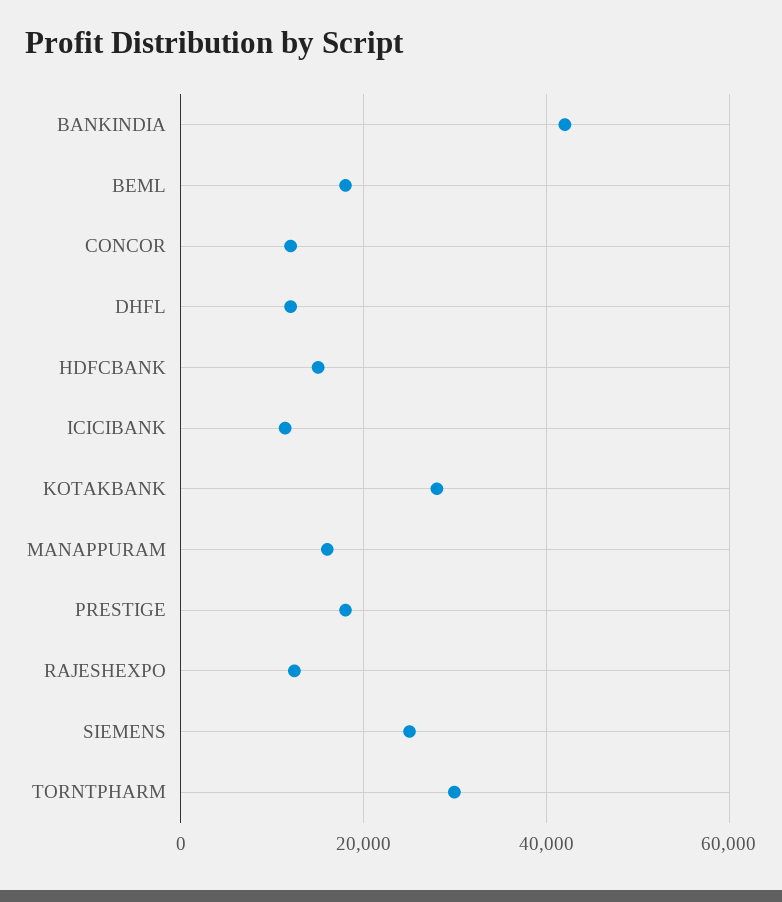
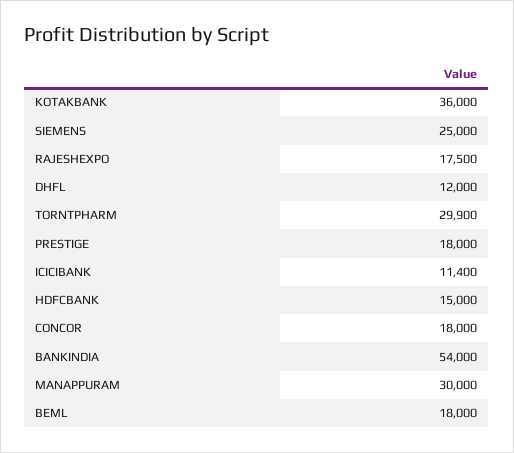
  {
-   "BANKINDIA": 42000,
+   "BANKINDIA": 54000,
    "BEML": 18000,
-   "CONCOR": 12000,
+   "CONCOR": 18000,
    "DHFL": 12000,
    "HDFCBANK": 15000,
    "ICICIBANK": 11400,
-   "KOTAKBANK": 28000,
+   "KOTAKBANK": 36000,
-   "MANAPPURAM": 16000,
+   "MANAPPURAM": 30000,
    "PRESTIGE": 18000,
-   "RAJESHEXPO": 12000,
+   "RAJESHEXPO": 17500,
    "SIEMENS": 25000,
    "TORNTPHARM": 29900
  }

